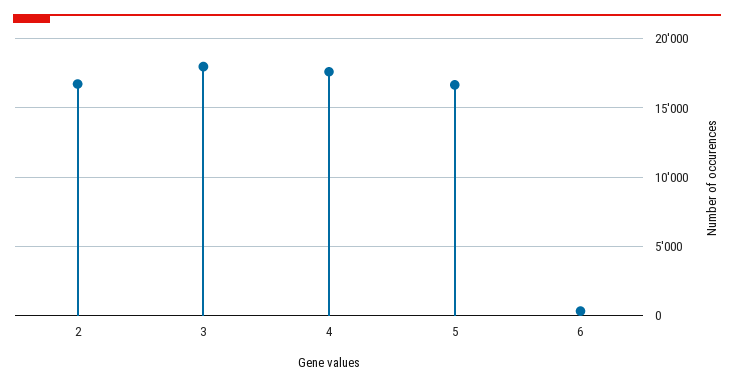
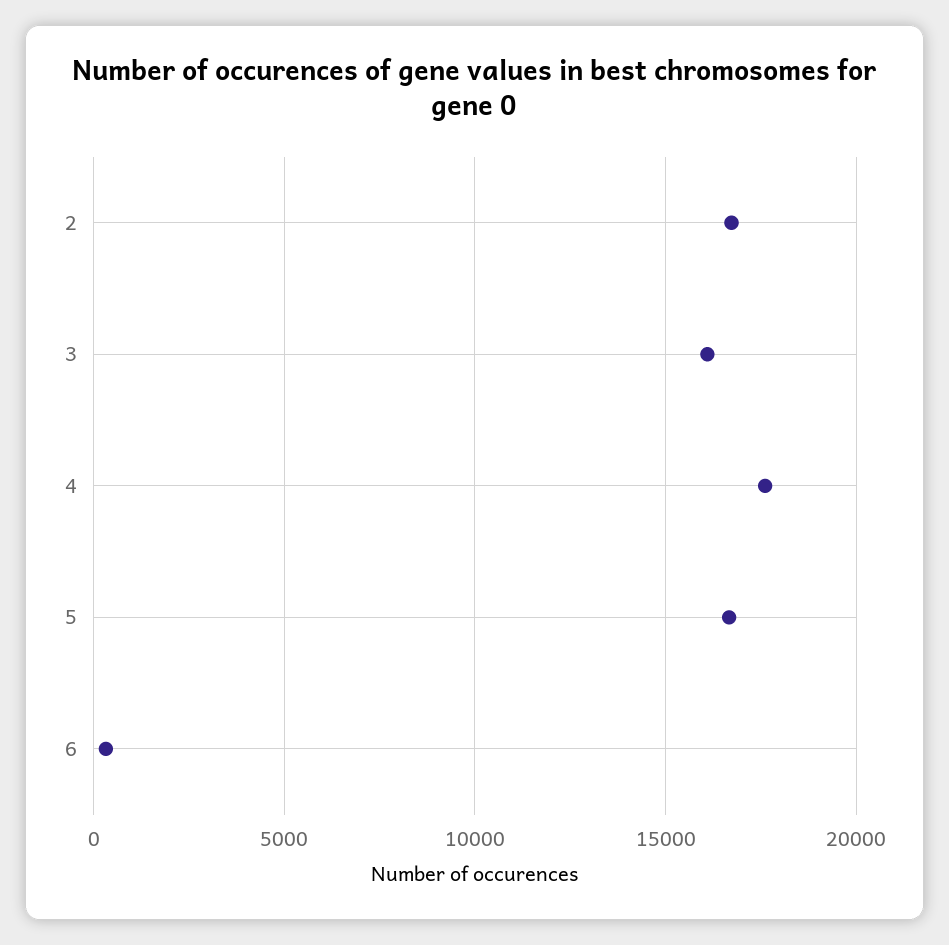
  {
    "2": 16500,
-   "3": 18000,
+   "3": 16000,
    "4": 17500,
    "5": 16500,
    "6": 500
  }

